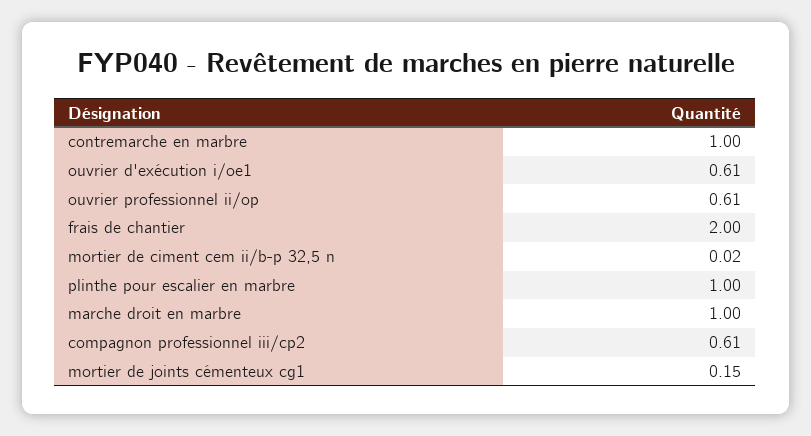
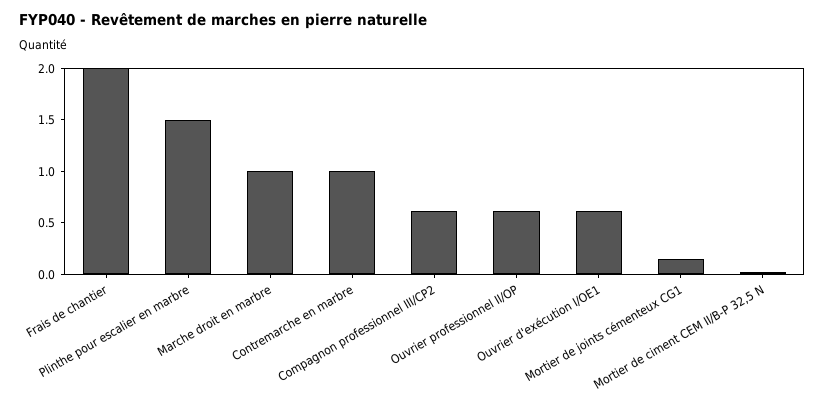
  {
    "contremarche en marbre": 1,
    "ouvrier d'exécution i/oe1": 0.61,
    "ouvrier professionnel ii/op": 0.61,
    "frais de chantier": 2,
    "mortier de ciment cem ii/b-p 32,5 n": 0.02,
-   "plinthe pour escalier en marbre": 1,
+   "plinthe pour escalier en marbre": 1.5,
    "marche droit en marbre": 1,
    "compagnon professionnel iii/cp2": 0.61,
    "mortier de joints cémenteux cg1": 0.15
  }

